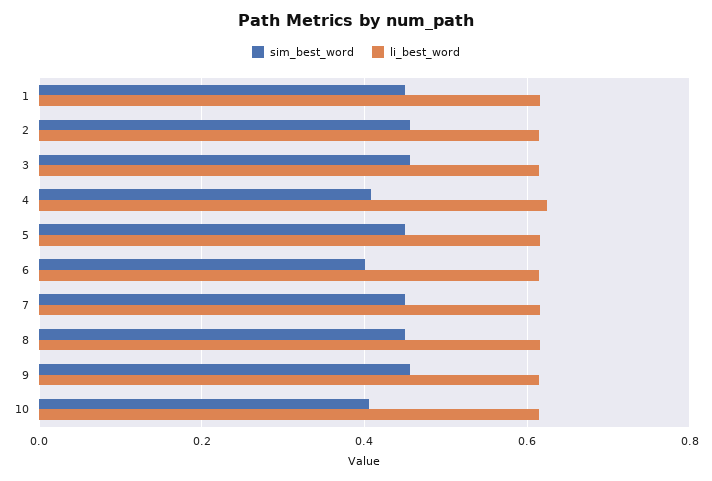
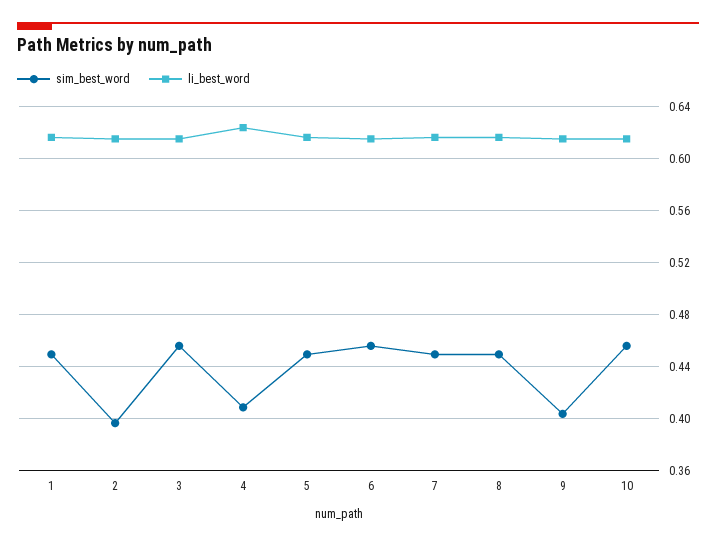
  {
    "sim_best_word": {
      "1": 0.45,
-     "2": 0.46,
+     "2": 0.395,
      "3": 0.455,
      "4": 0.41,
      "5": 0.45,
-     "6": 0.4,
+     "6": 0.455,
      "7": 0.45,
      "8": 0.45,
-     "9": 0.46,
+     "9": 0.405,
-     "10": 0.4
+     "10": 0.455
    },
    "li_best_word": {
      "1": 0.615,
      "2": 0.615,
      "3": 0.615,
      "4": 0.625,
      "5": 0.615,
      "6": 0.615,
      "7": 0.615,
      "8": 0.615,
      "9": 0.615,
      "10": 0.615
    }
  }

